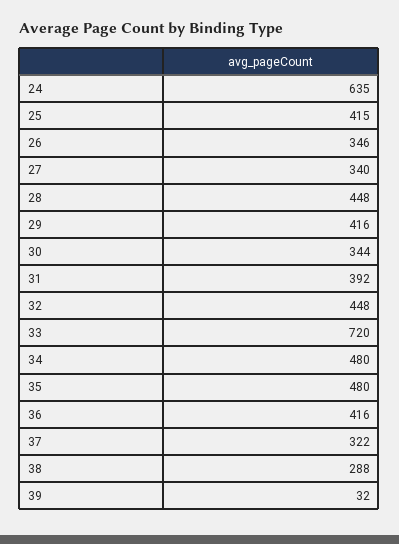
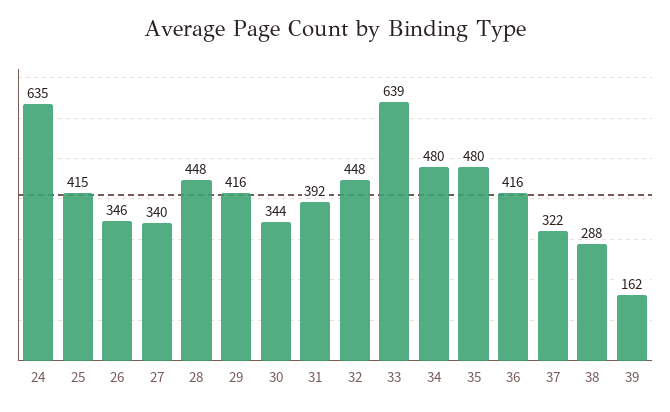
  {
    "24": 635,
    "25": 415,
    "26": 346,
    "27": 340,
    "28": 448,
    "29": 416,
    "30": 344,
    "31": 392,
    "32": 448,
-   "33": 720,
+   "33": 639,
    "34": 480,
    "35": 480,
    "36": 416,
    "37": 322,
    "38": 288,
-   "39": 32
+   "39": 162
  }

